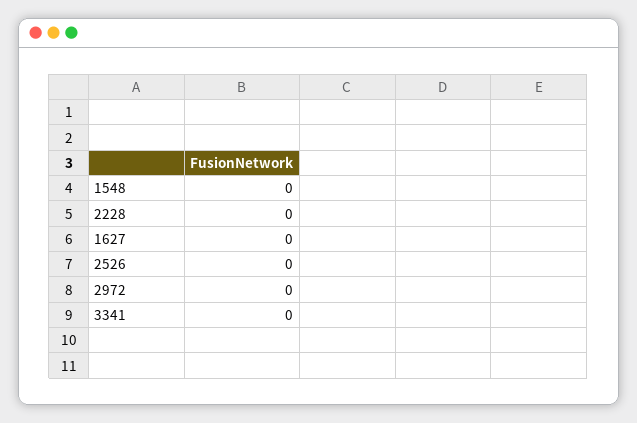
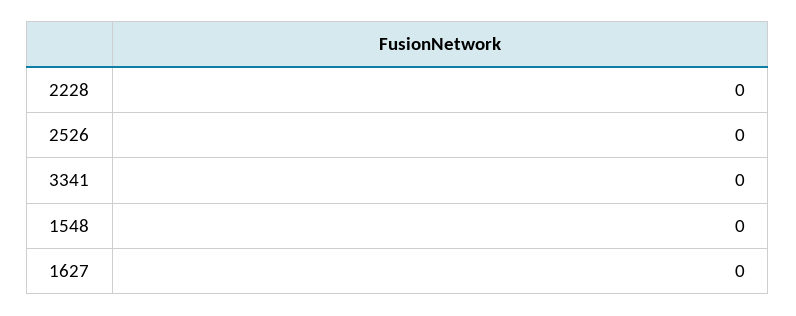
  {
    "1548": 0,
    "2228": 0,
    "1627": 0,
    "2526": 0,
-   "2972": 0,
    "3341": 0
  }

